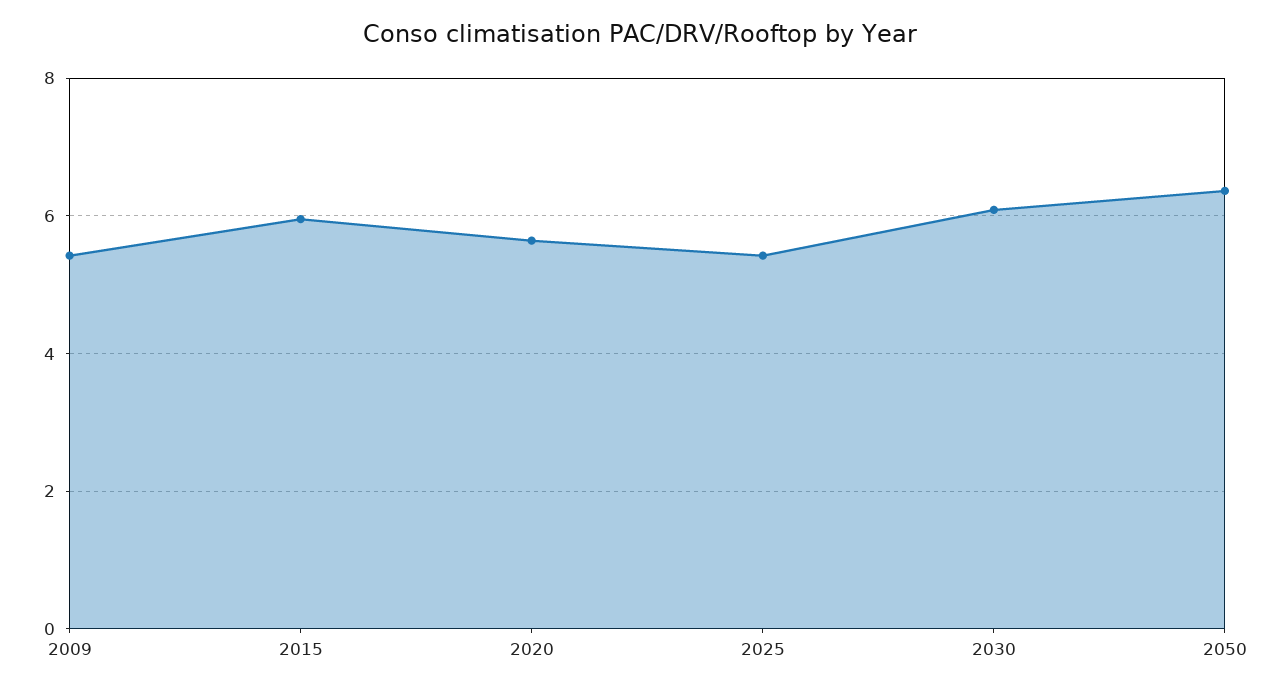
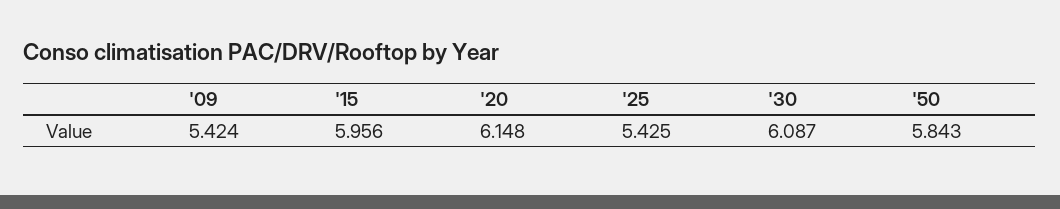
  {
    "2009": 5.424,
    "2015": 5.956,
-   "2020": 5.6,
+   "2020": 6.148,
    "2025": 5.425,
    "2030": 6.087,
-   "2050": 6.4
+   "2050": 5.843
  }

